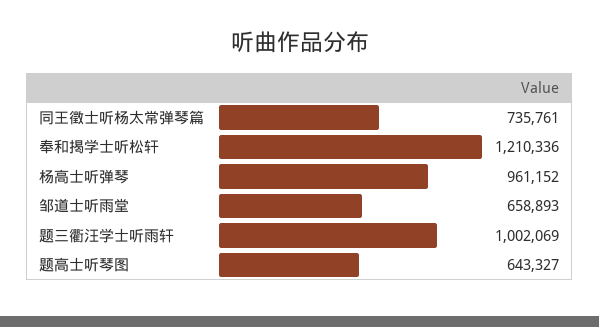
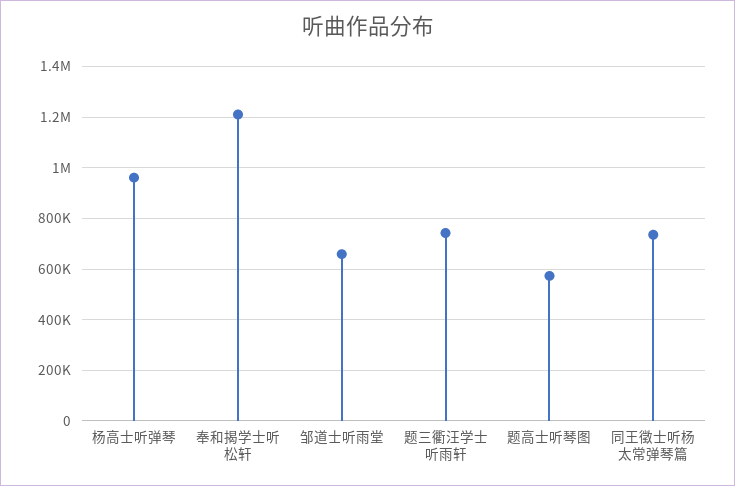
  {
    "同王徵士听杨太常弹琴篇": 735761,
    "奉和揭学士听松轩": 1210336,
    "杨高士听弹琴": 961152,
    "邹道士听雨堂": 658893,
-   "题三衢汪学士听雨轩": 1002069,
+   "题三衢汪学士听雨轩": 750000,
-   "题高士听琴图": 643327
+   "题高士听琴图": 575000
  }

